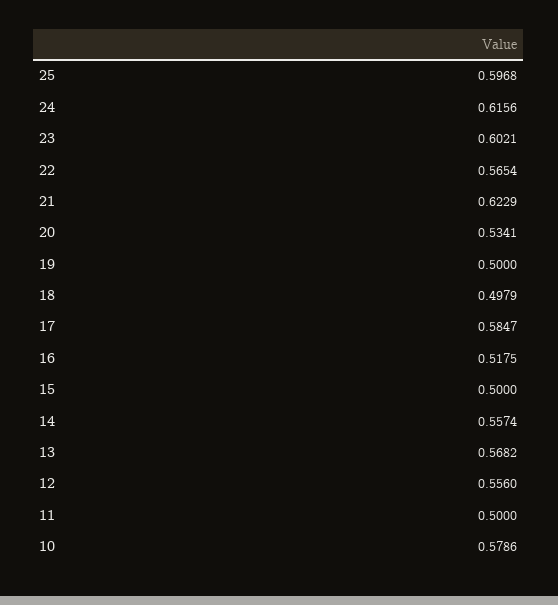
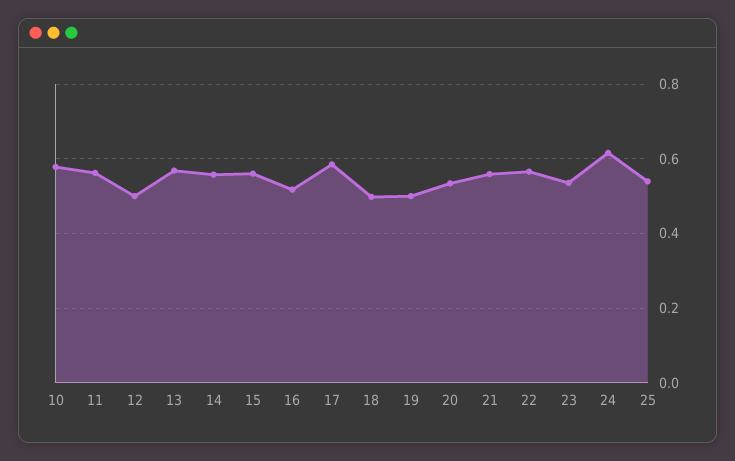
  {
-   "25": 0.5968,
+   "25": 0.54,
    "24": 0.6156,
-   "23": 0.6021,
+   "23": 0.54,
    "22": 0.5654,
-   "21": 0.6229,
+   "21": 0.56,
    "20": 0.5341,
    "19": 0.5,
    "18": 0.4979,
    "17": 0.5847,
    "16": 0.5175,
-   "15": 0.5,
+   "15": 0.56,
    "14": 0.5574,
    "13": 0.5682,
-   "12": 0.556,
+   "12": 0.5,
-   "11": 0.5,
+   "11": 0.56,
    "10": 0.5786
  }

